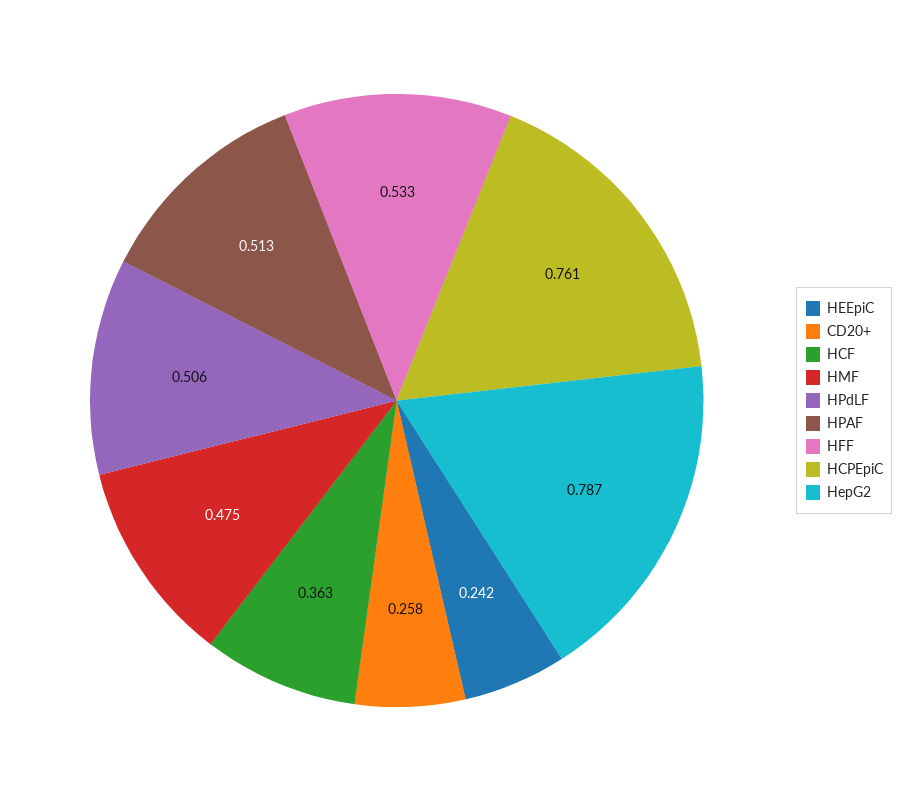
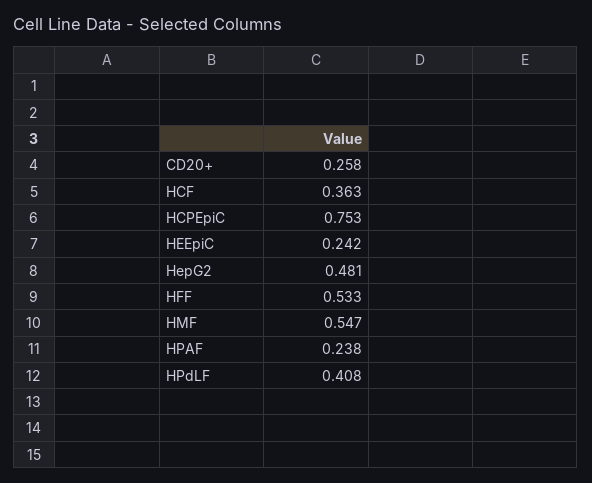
  {
    "HEEpiC": 0.242,
    "CD20+": 0.258,
    "HCF": 0.363,
-   "HMF": 0.475,
+   "HMF": 0.547,
-   "HPdLF": 0.506,
+   "HPdLF": 0.408,
-   "HPAF": 0.513,
+   "HPAF": 0.238,
    "HFF": 0.533,
-   "HCPEpiC": 0.761,
+   "HCPEpiC": 0.753,
-   "HepG2": 0.787
+   "HepG2": 0.481
  }

